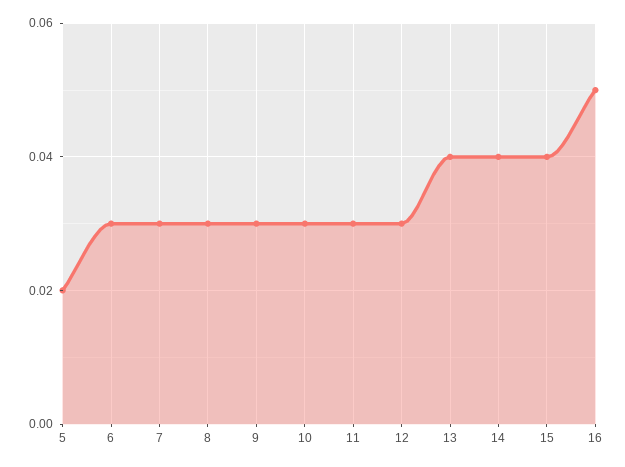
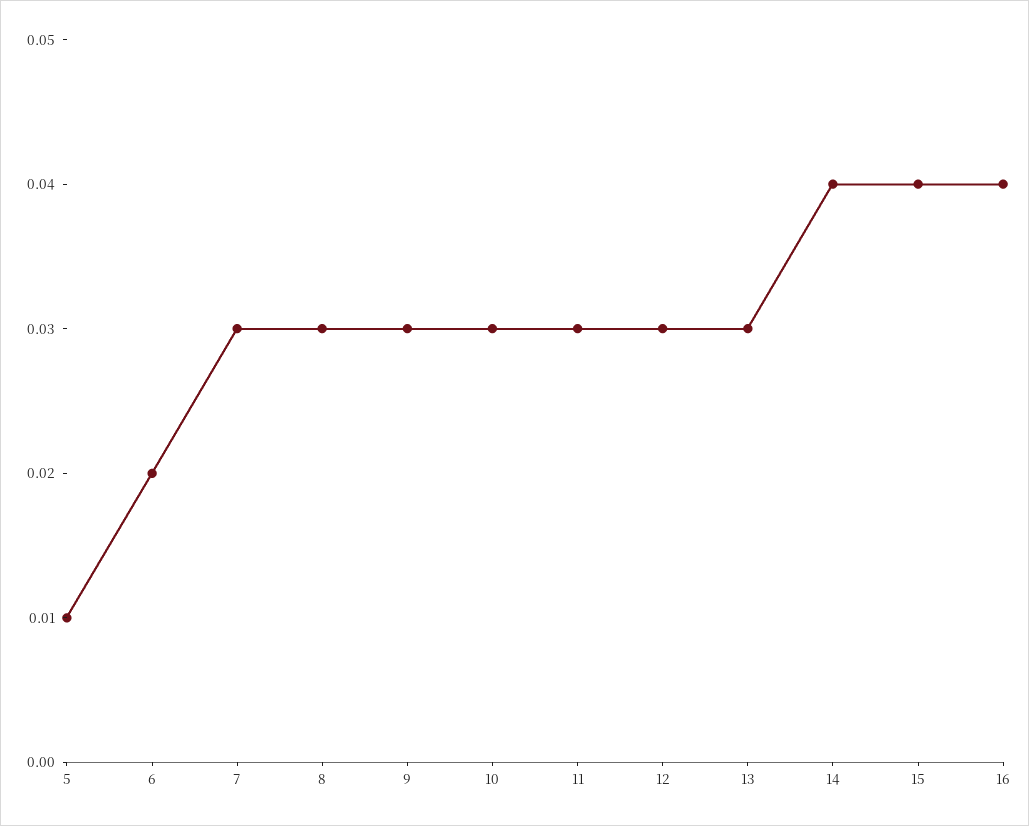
  {
-   "5": 0.02,
+   "5": 0.01,
-   "6": 0.03,
+   "6": 0.02,
    "7": 0.03,
    "8": 0.03,
    "9": 0.03,
    "10": 0.03,
    "11": 0.03,
    "12": 0.03,
-   "13": 0.04,
+   "13": 0.03,
    "14": 0.04,
    "15": 0.04,
-   "16": 0.05
+   "16": 0.04
  }

